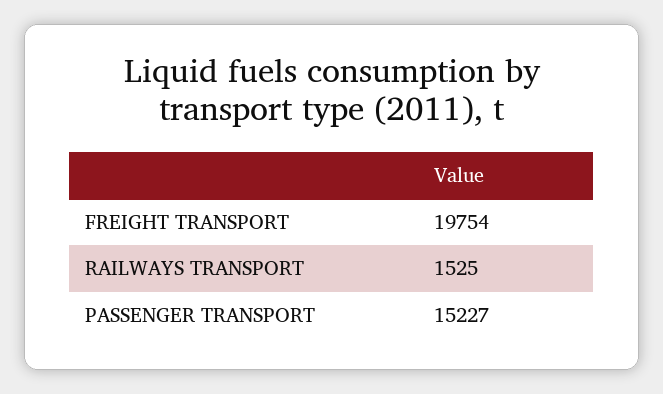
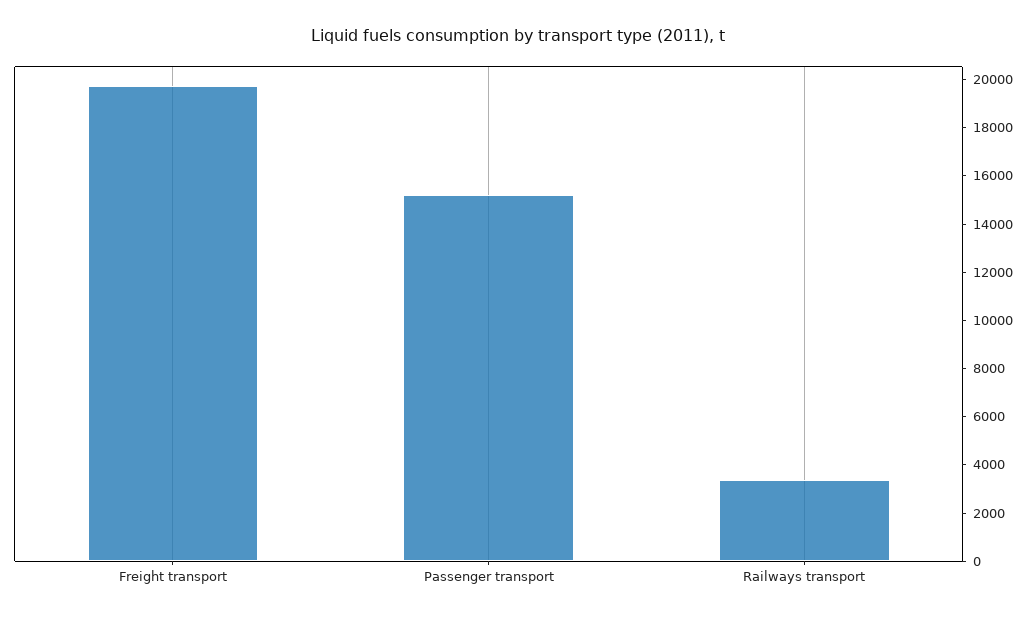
  {
    "FREIGHT TRANSPORT": 19754,
-   "RAILWAYS TRANSPORT": 1525,
+   "RAILWAYS TRANSPORT": 3500,
    "PASSENGER TRANSPORT": 15227
  }

